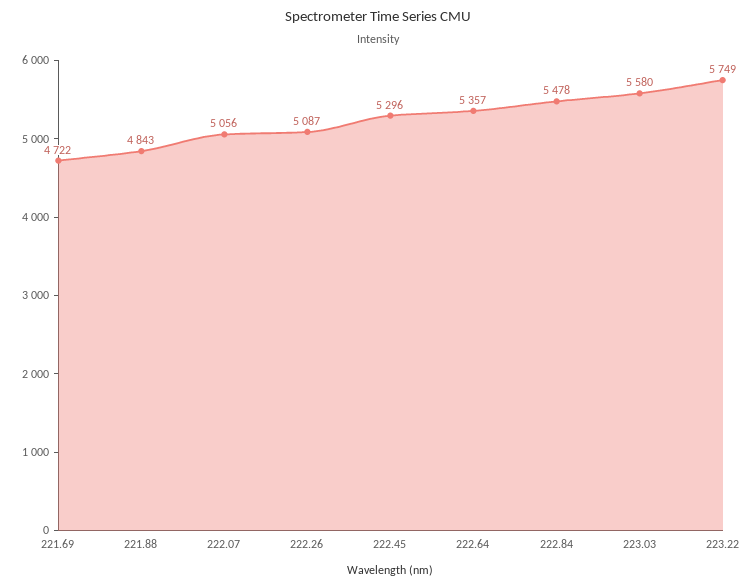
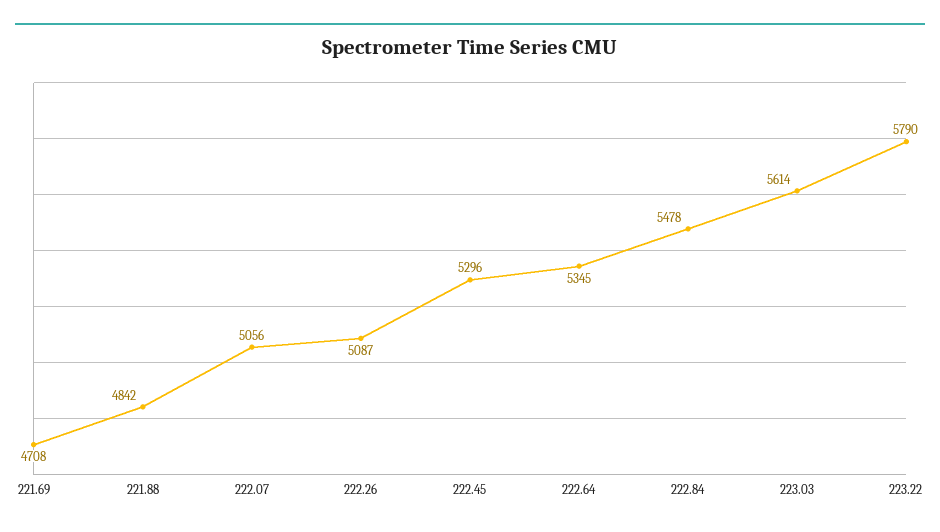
  {
-   "221.69": 4722,
+   "221.69": 4708,
-   "221.88": 4843,
+   "221.88": 4842,
    "222.07": 5056,
    "222.26": 5087,
    "222.45": 5296,
-   "222.64": 5357,
+   "222.64": 5345,
    "222.84": 5478,
-   "223.03": 5580,
+   "223.03": 5614,
-   "223.22": 5749
+   "223.22": 5790
  }

